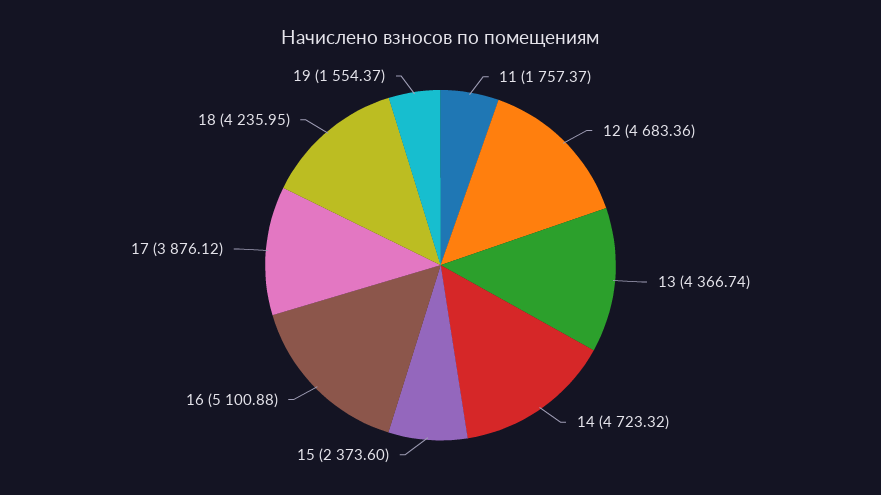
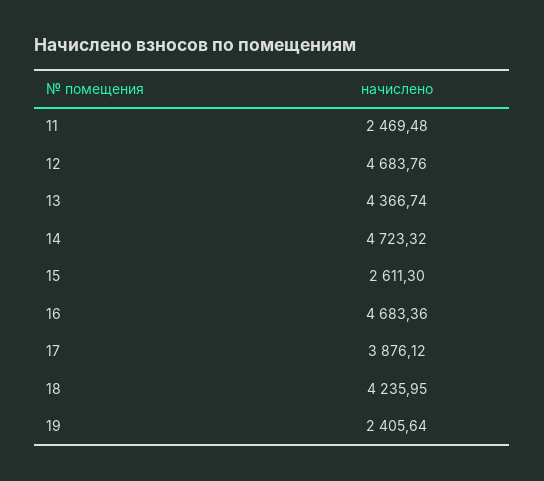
  {
-   "11": 1757.37,
+   "11": 2469.48,
-   "12": 4683.36,
+   "12": 4683.76,
    "13": 4366.74,
    "14": 4723.32,
-   "15": 2373.6,
+   "15": 2611.3,
-   "16": 5100.88,
+   "16": 4683.36,
    "17": 3876.12,
    "18": 4235.95,
-   "19": 1554.37
+   "19": 2405.64
  }

